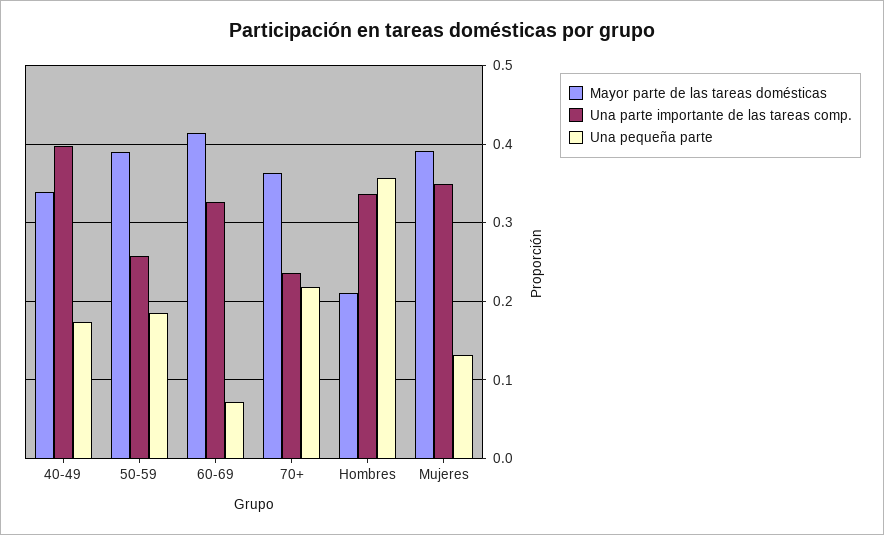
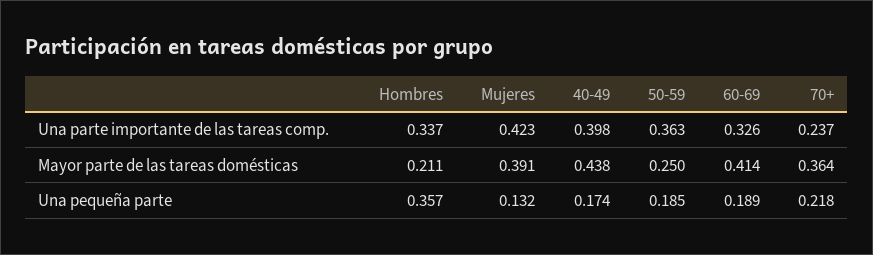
  {
    "Mayor parte de las tareas domésticas": {
-     "40-49": 0.34,
+     "40-49": 0.438,
-     "50-59": 0.39,
+     "50-59": 0.25,
      "60-69": 0.414,
      "70+": 0.364,
      "Hombres": 0.211,
      "Mujeres": 0.391
    },
    "Una parte importante de las tareas comp.": {
      "40-49": 0.398,
-     "50-59": 0.26,
+     "50-59": 0.363,
      "60-69": 0.326,
      "70+": 0.237,
      "Hombres": 0.337,
-     "Mujeres": 0.35
+     "Mujeres": 0.423
    },
    "Una pequeña parte": {
      "40-49": 0.174,
      "50-59": 0.185,
-     "60-69": 0.07,
+     "60-69": 0.189,
      "70+": 0.218,
      "Hombres": 0.357,
      "Mujeres": 0.132
    }
  }

